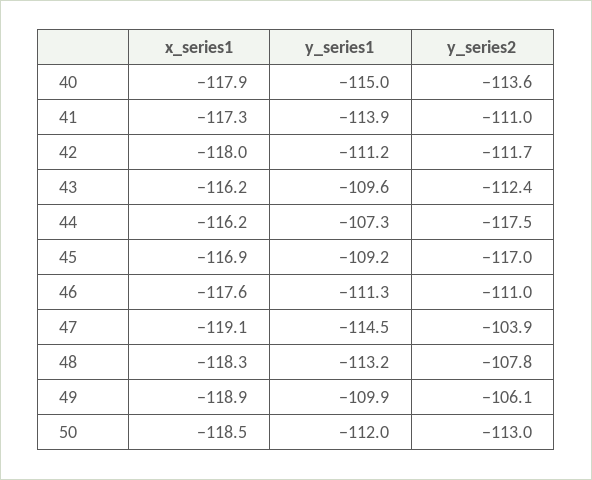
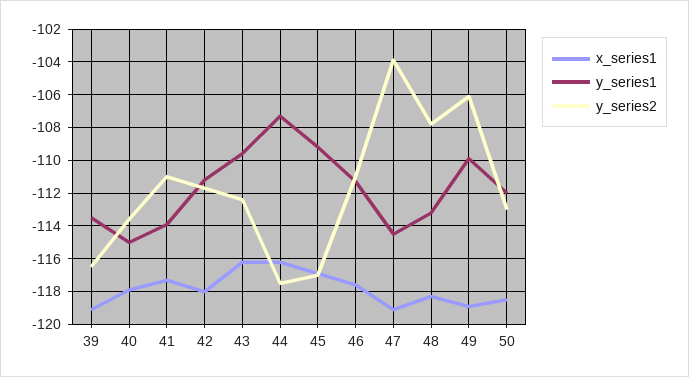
  {
    "x_series1": {
      "40": -117.9,
      "41": -117.3,
      "42": -118,
      "43": -116.2,
      "44": -116.2,
      "45": -116.9,
      "46": -117.6,
      "47": -119.1,
      "48": -118.3,
      "49": -118.9,
-     "50": -118.5
+     "50": -118.5,
+     "39": -119
    },
    "y_series1": {
      "40": -115,
      "41": -113.9,
      "42": -111.2,
      "43": -109.6,
      "44": -107.3,
      "45": -109.2,
      "46": -111.3,
      "47": -114.5,
      "48": -113.2,
      "49": -109.9,
-     "50": -112
+     "50": -112,
+     "39": -113.5
    },
    "y_series2": {
      "40": -113.6,
      "41": -111,
      "42": -111.7,
      "43": -112.4,
      "44": -117.5,
      "45": -117,
      "46": -111,
      "47": -103.9,
      "48": -107.8,
      "49": -106.1,
-     "50": -113
+     "50": -113,
+     "39": -116.5
    }
  }

